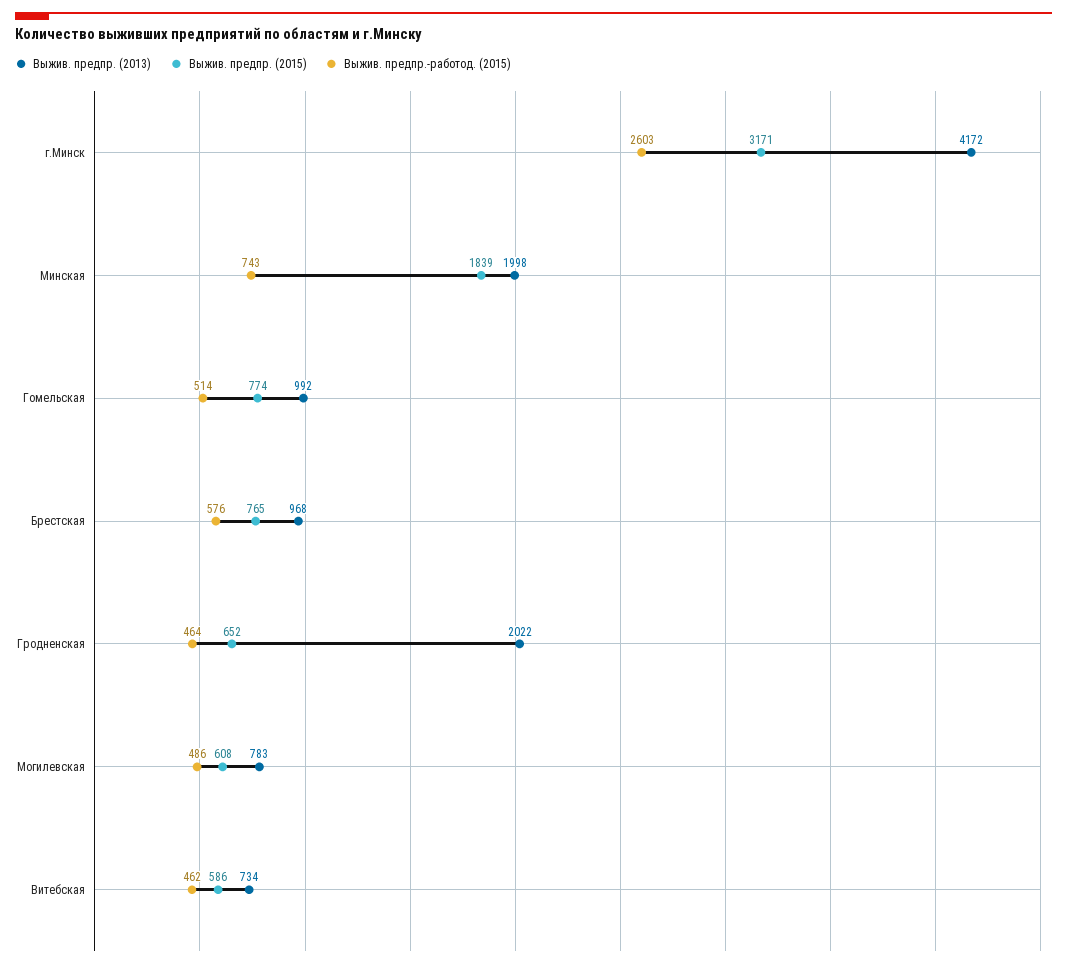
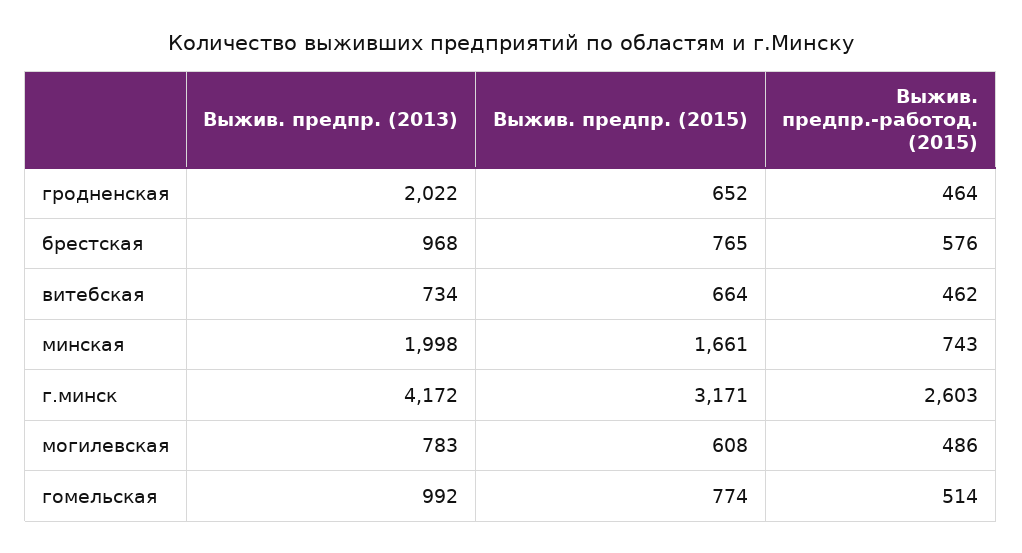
  {
    "Выжив. предпр. (2013)": {
      "г.Минск": 4172,
      "Минская": 1998,
      "Гомельская": 992,
      "Брестская": 968,
      "Гродненская": 2022,
      "Могилевская": 783,
      "Витебская": 734
    },
    "Выжив. предпр. (2015)": {
      "г.Минск": 3171,
-     "Минская": 1839,
+     "Минская": 1661,
      "Гомельская": 774,
      "Брестская": 765,
      "Гродненская": 652,
      "Могилевская": 608,
-     "Витебская": 586
+     "Витебская": 664
    },
    "Выжив. предпр.-работод. (2015)": {
      "г.Минск": 2603,
      "Минская": 743,
      "Гомельская": 514,
      "Брестская": 576,
      "Гродненская": 464,
      "Могилевская": 486,
      "Витебская": 462
    }
  }

